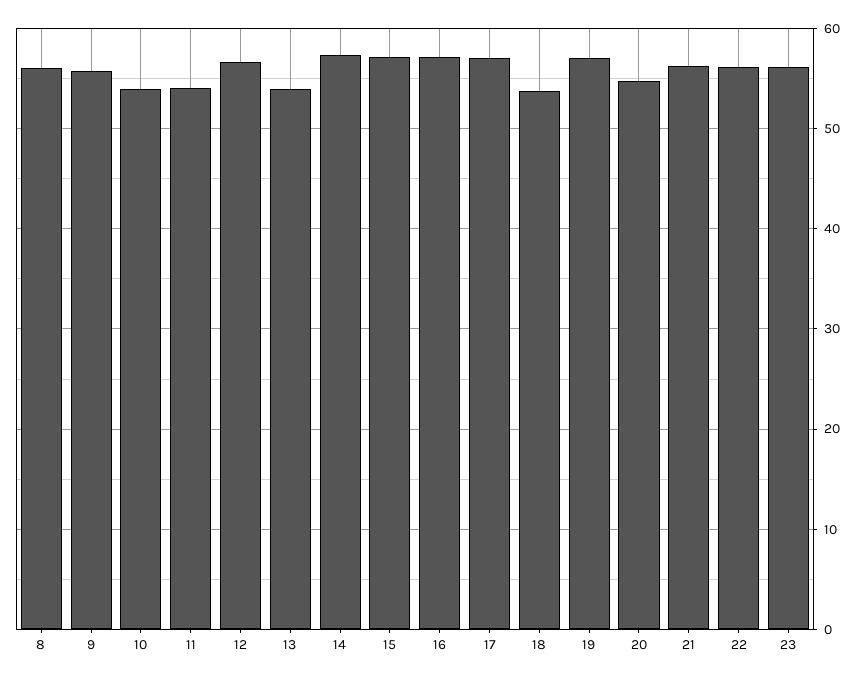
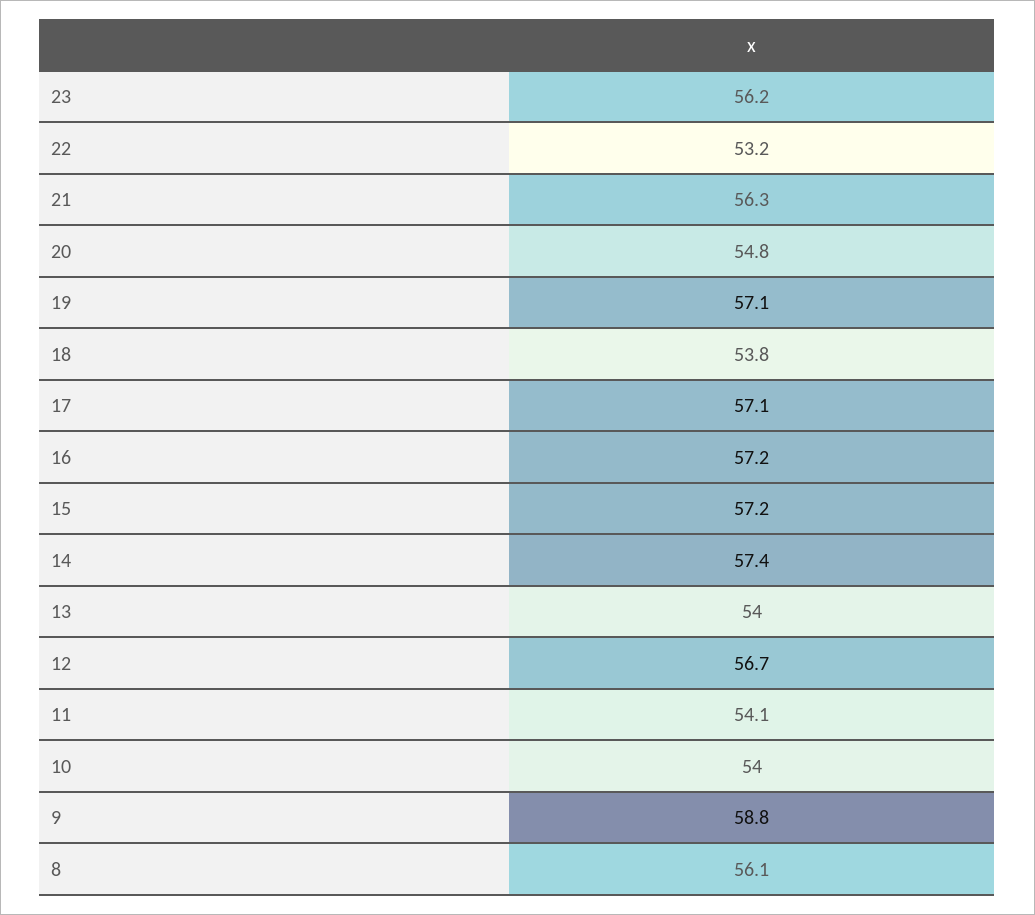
  {
    "8": 56.1,
-   "9": 56,
+   "9": 58.8,
    "10": 54,
    "11": 54.1,
    "12": 56.7,
    "13": 54,
    "14": 57.4,
    "15": 57.2,
    "16": 57.2,
    "17": 57.1,
    "18": 53.8,
    "19": 57.1,
    "20": 54.8,
    "21": 56.3,
-   "22": 56,
+   "22": 53.2,
    "23": 56.2
  }

